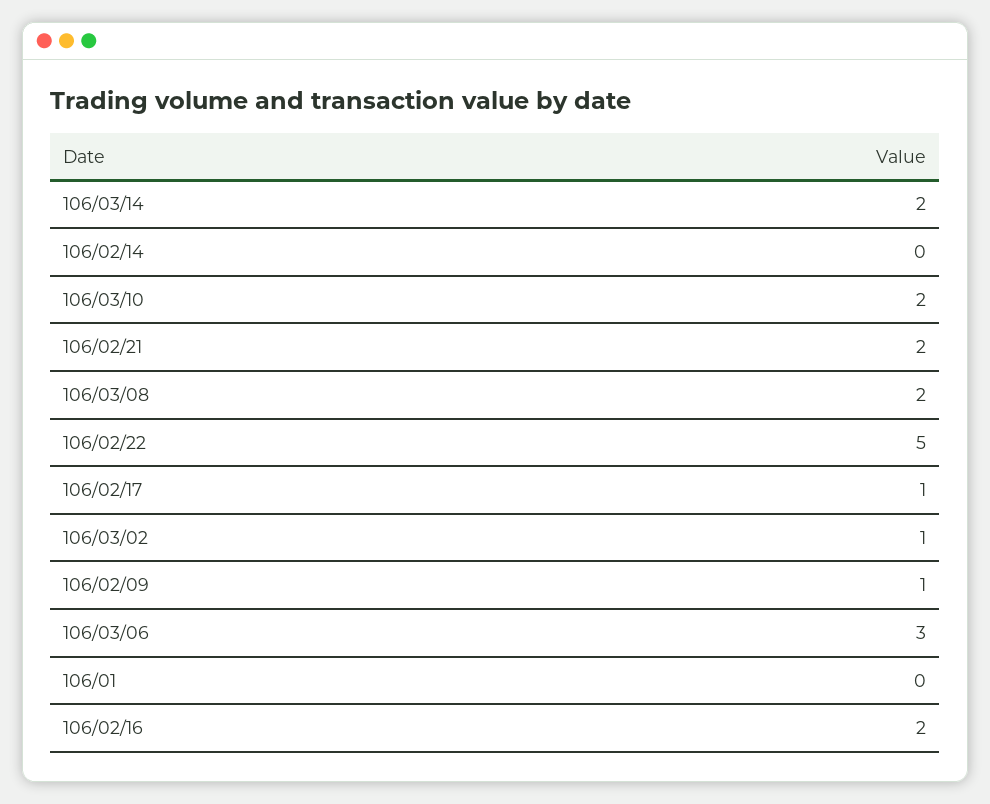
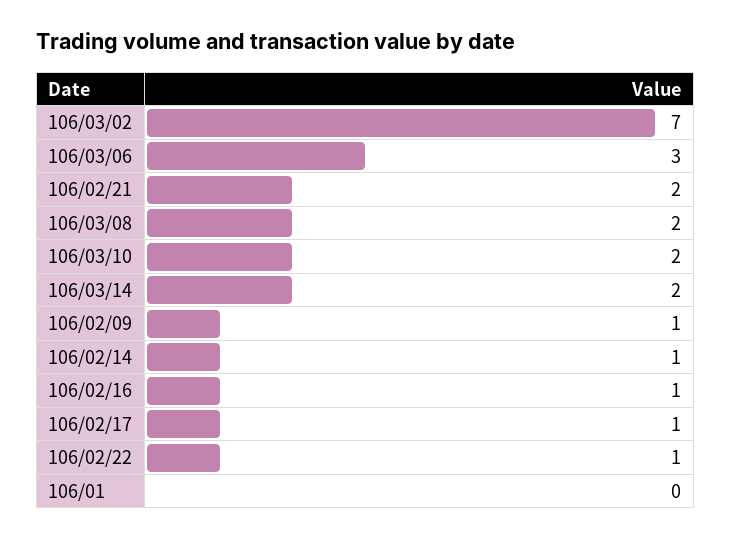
  {
    "106/03/14": 2,
-   "106/02/14": 0,
+   "106/02/14": 1,
    "106/03/10": 2,
    "106/02/21": 2,
    "106/03/08": 2,
-   "106/02/22": 5,
+   "106/02/22": 1,
    "106/02/17": 1,
-   "106/03/02": 1,
+   "106/03/02": 7,
    "106/02/09": 1,
    "106/03/06": 3,
    "106/01": 0,
-   "106/02/16": 2
+   "106/02/16": 1
  }

